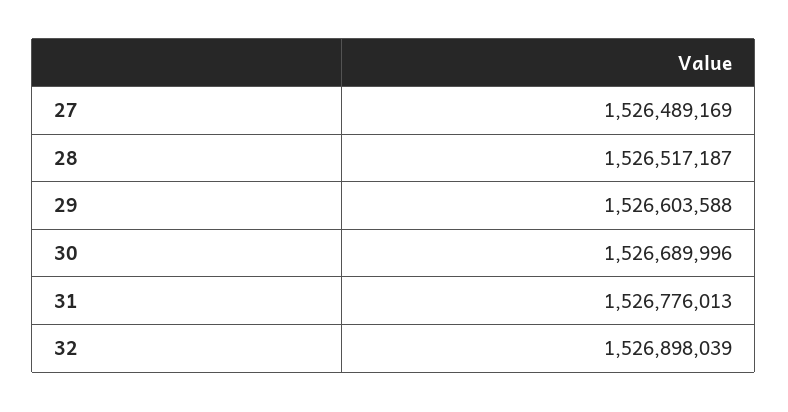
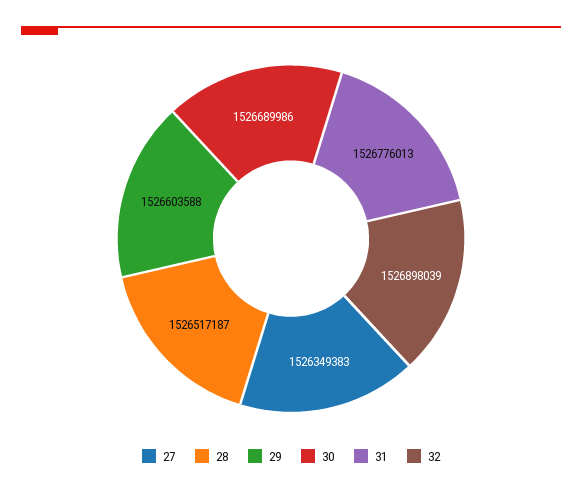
  {
-   "27": 1526489169,
+   "27": 1526349383,
    "28": 1526517187,
    "29": 1526603588,
-   "30": 1526689996,
+   "30": 1526689986,
    "31": 1526776013,
    "32": 1526898039
  }

